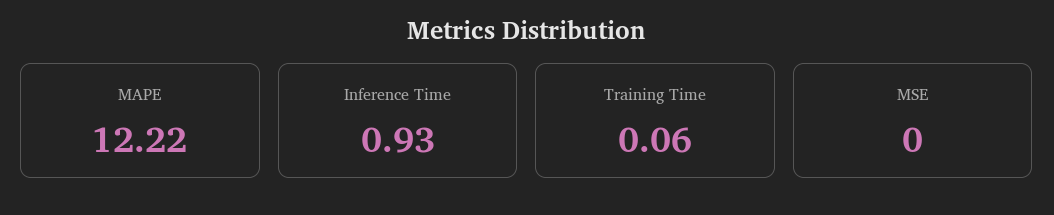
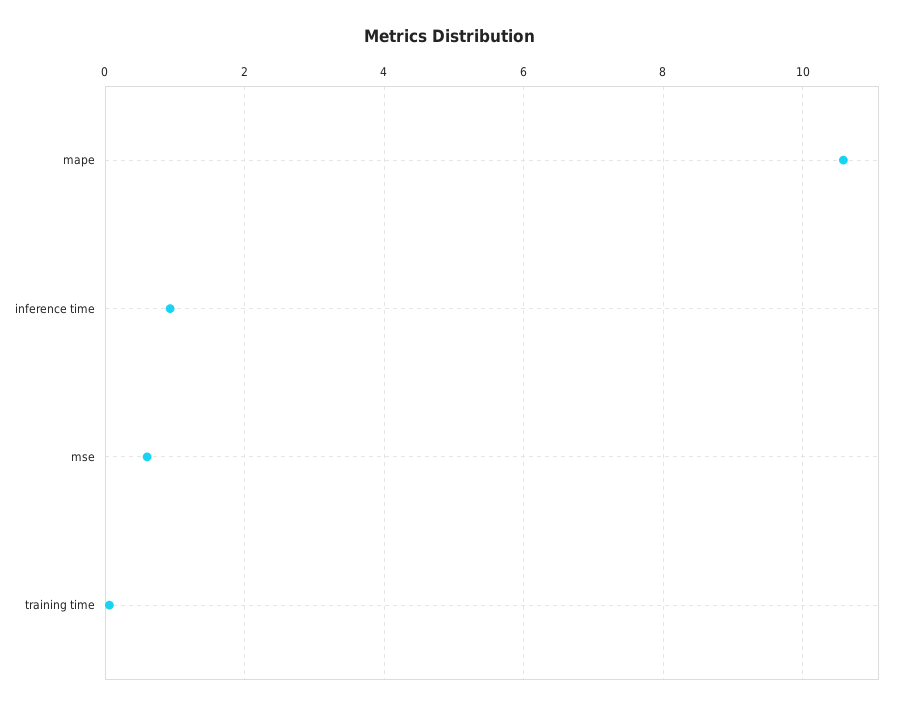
  {
-   "MAPE": 12.22,
+   "MAPE": 10.6,
    "Inference Time": 0.93,
    "Training Time": 0.06,
-   "MSE": 0
+   "MSE": 0.6
  }

